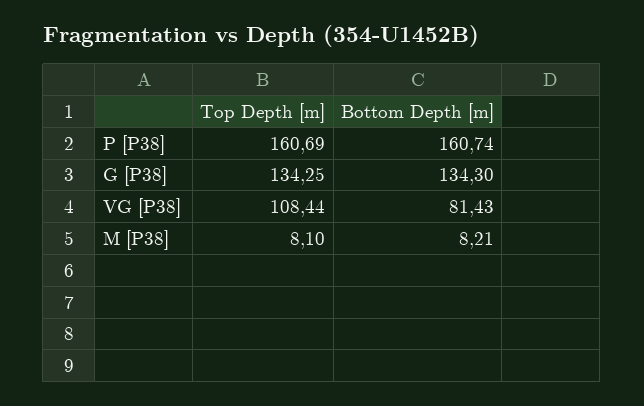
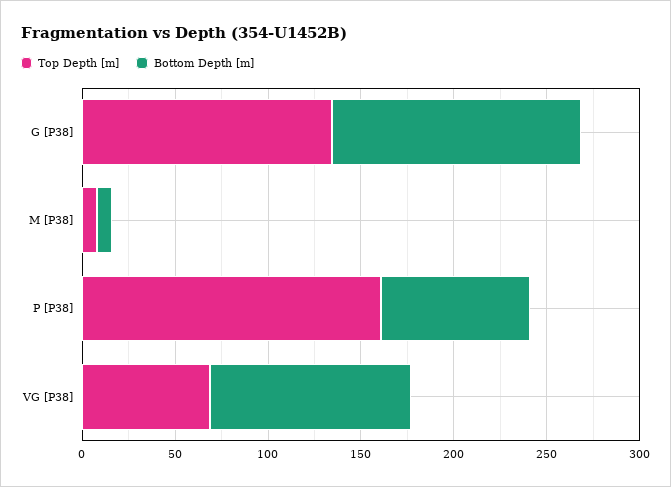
  {
    "Top Depth [m]": {
      "P [P38]": 160.69,
      "G [P38]": 134.25,
-     "VG [P38]": 108.44,
+     "VG [P38]": 70,
      "M [P38]": 8.1
    },
    "Bottom Depth [m]": {
-     "P [P38]": 160.74,
+     "P [P38]": 80,
      "G [P38]": 134.3,
-     "VG [P38]": 81.43,
+     "VG [P38]": 110,
      "M [P38]": 8.21
    }
  }

